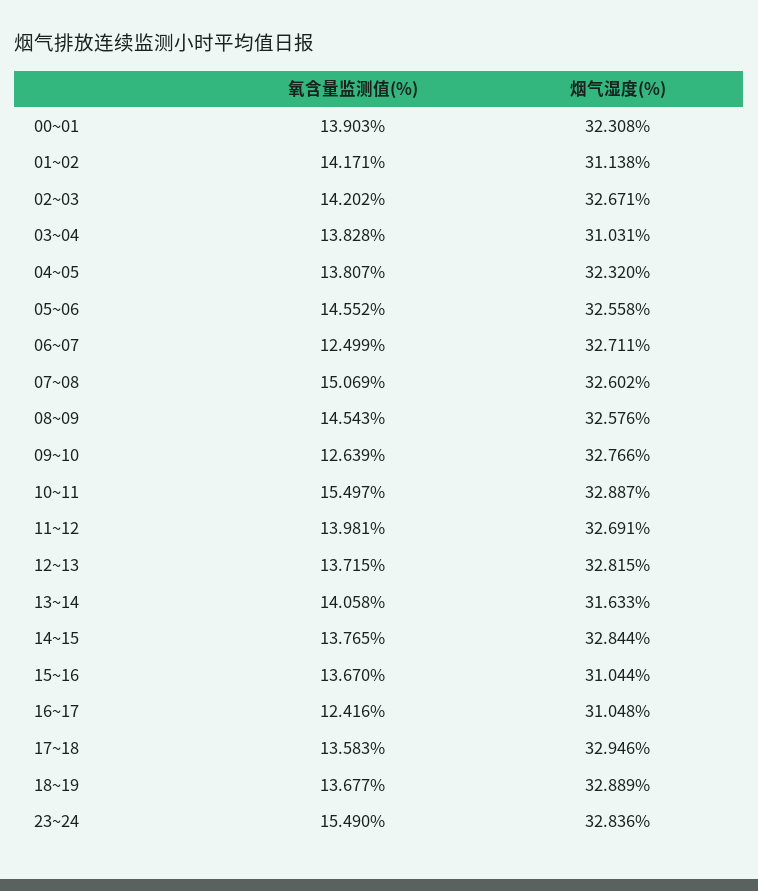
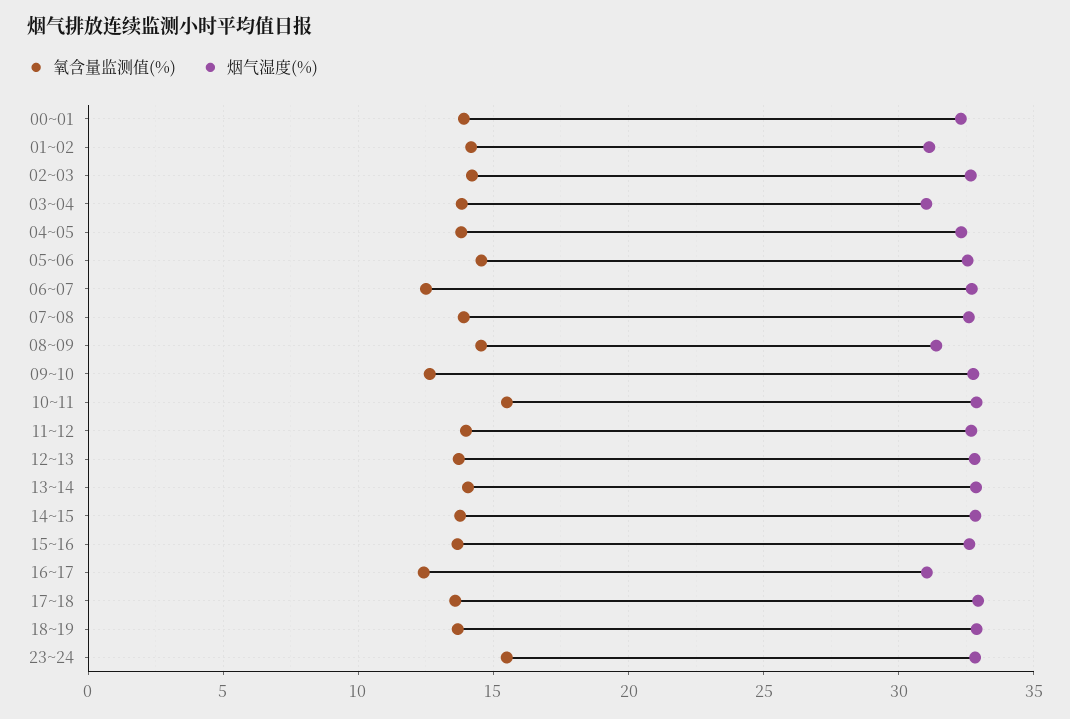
  {
    "氧含量监测值(%)": {
      "00~01": 13.903,
      "01~02": 14.171,
      "02~03": 14.202,
      "03~04": 13.828,
      "04~05": 13.807,
      "05~06": 14.552,
      "06~07": 12.499,
-     "07~08": 15.069,
+     "07~08": 14,
      "08~09": 14.543,
      "09~10": 12.639,
      "10~11": 15.497,
      "11~12": 13.981,
      "12~13": 13.715,
      "13~14": 14.058,
      "14~15": 13.765,
      "15~16": 13.67,
      "16~17": 12.416,
      "17~18": 13.583,
      "18~19": 13.677,
      "23~24": 15.49
    },
    "烟气湿度(%)": {
      "00~01": 32.308,
      "01~02": 31.138,
      "02~03": 32.671,
      "03~04": 31.031,
      "04~05": 32.32,
      "05~06": 32.558,
      "06~07": 32.711,
      "07~08": 32.602,
-     "08~09": 32.576,
+     "08~09": 31.5,
      "09~10": 32.766,
      "10~11": 32.887,
      "11~12": 32.691,
      "12~13": 32.815,
-     "13~14": 31.633,
+     "13~14": 33,
      "14~15": 32.844,
-     "15~16": 31.044,
+     "15~16": 32.5,
      "16~17": 31.048,
      "17~18": 32.946,
      "18~19": 32.889,
      "23~24": 32.836
    }
  }

